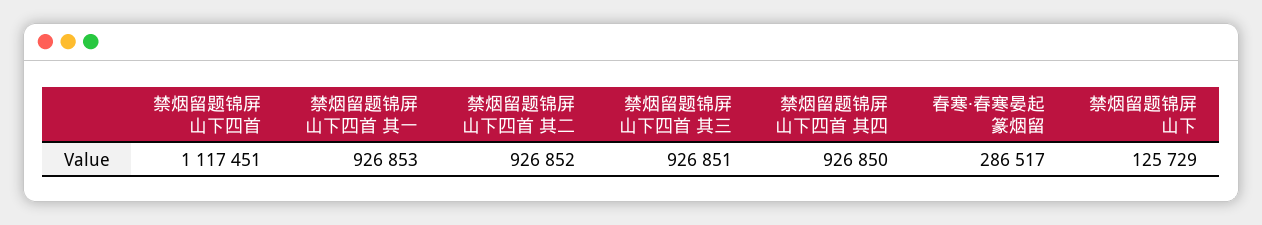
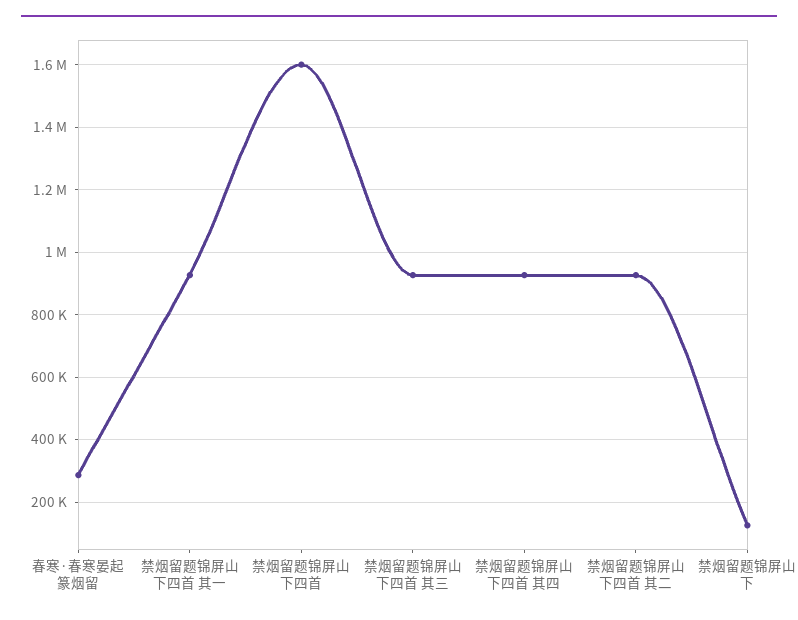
  {
-   "禁烟留题锦屏山下四首": 1117451,
+   "禁烟留题锦屏山下四首": 1600000,
    "禁烟留题锦屏山下四首 其一": 926853,
    "禁烟留题锦屏山下四首 其二": 926852,
    "禁烟留题锦屏山下四首 其三": 926851,
    "禁烟留题锦屏山下四首 其四": 926850,
    "春寒·春寒晏起篆烟留": 286517,
    "禁烟留题锦屏山下": 125729
  }

